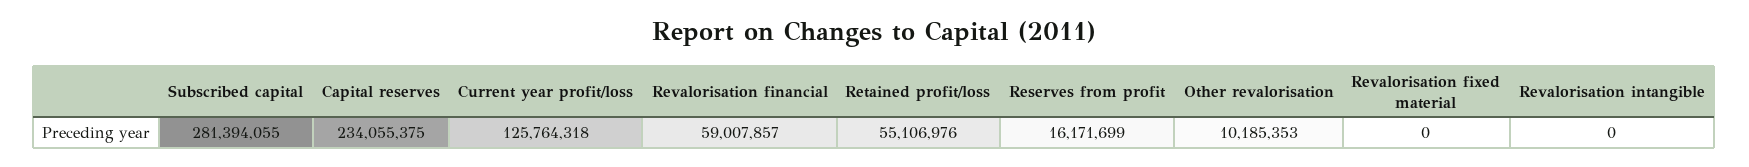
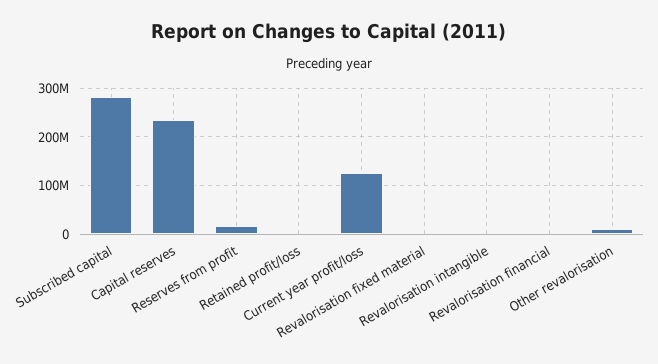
  {
    "Subscribed capital": 281394055,
    "Capital reserves": 234055375,
    "Current year profit/loss": 125764318,
-   "Revalorisation financial": 59007857,
+   "Revalorisation financial": 0,
-   "Retained profit/loss": 55106976,
+   "Retained profit/loss": 0,
    "Reserves from profit": 16171699,
    "Other revalorisation": 10185353,
    "Revalorisation fixed material": 0,
    "Revalorisation intangible": 0
  }

